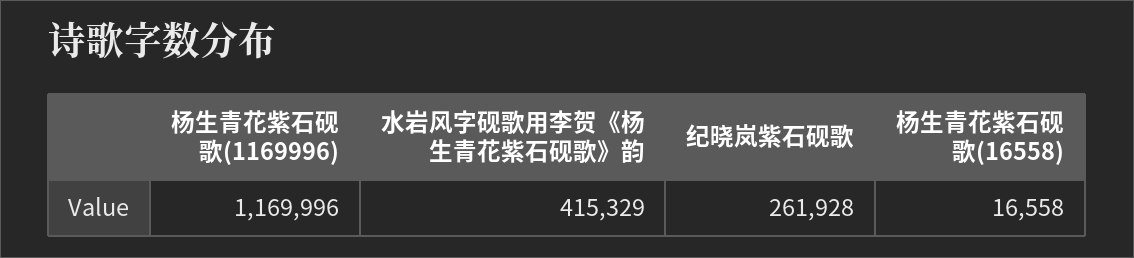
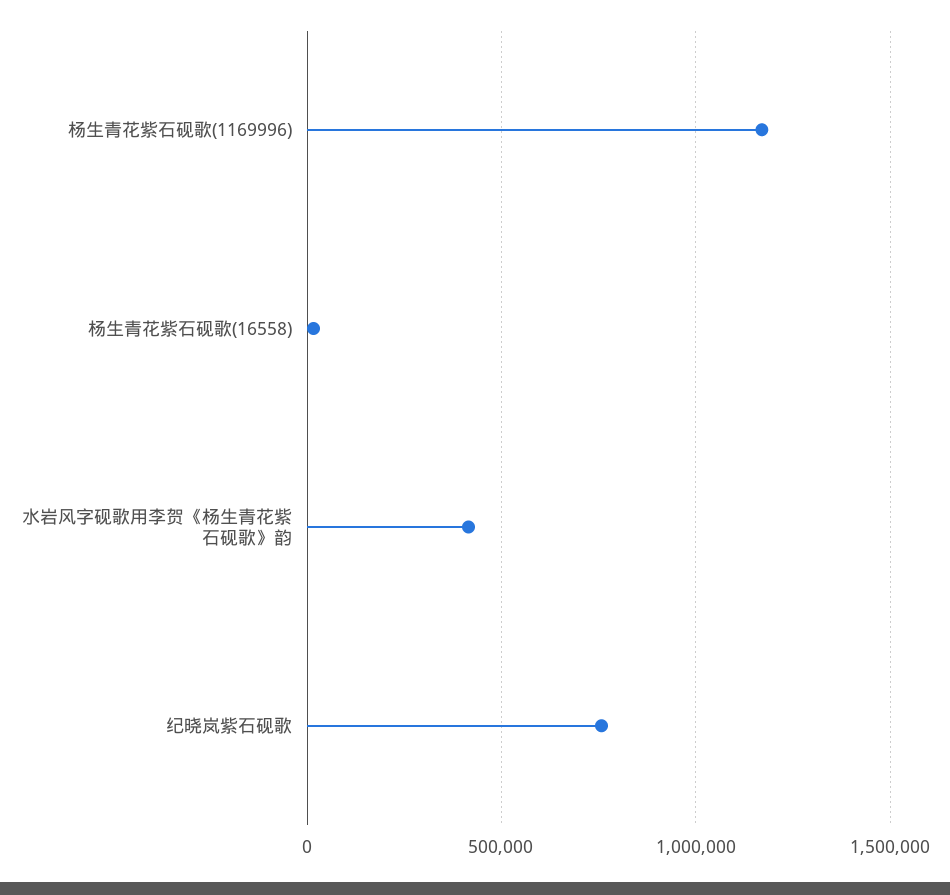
  {
    "杨生青花紫石砚歌(1169996)": 1169996,
    "水岩风字砚歌用李贺《杨生青花紫石砚歌》韵": 415329,
-   "纪晓岚紫石砚歌": 261928,
+   "纪晓岚紫石砚歌": 750000,
    "杨生青花紫石砚歌(16558)": 16558
  }

